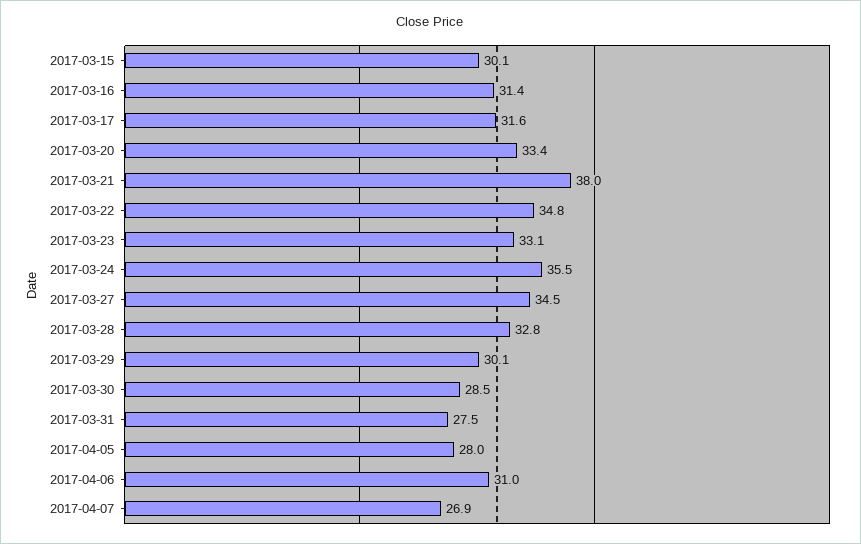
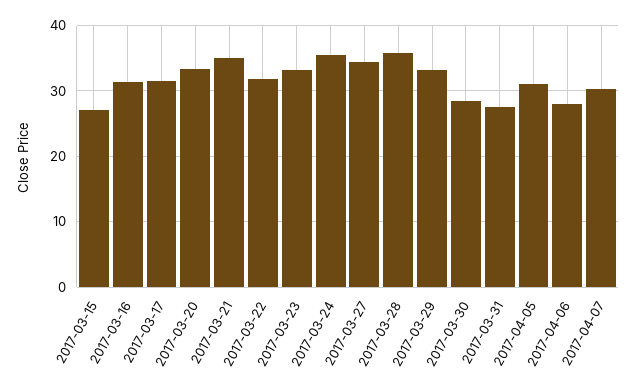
  {
-   "2017-03-15": 30.1,
+   "2017-03-15": 27,
    "2017-03-16": 31.4,
    "2017-03-17": 31.6,
    "2017-03-20": 33.4,
-   "2017-03-21": 38,
+   "2017-03-21": 35,
-   "2017-03-22": 34.8,
+   "2017-03-22": 32,
    "2017-03-23": 33.1,
    "2017-03-24": 35.5,
    "2017-03-27": 34.5,
-   "2017-03-28": 32.8,
+   "2017-03-28": 36,
-   "2017-03-29": 30.1,
+   "2017-03-29": 33,
    "2017-03-30": 28.5,
    "2017-03-31": 27.5,
-   "2017-04-05": 28,
+   "2017-04-05": 31,
-   "2017-04-06": 31,
+   "2017-04-06": 28,
-   "2017-04-07": 26.9
+   "2017-04-07": 30
  }

